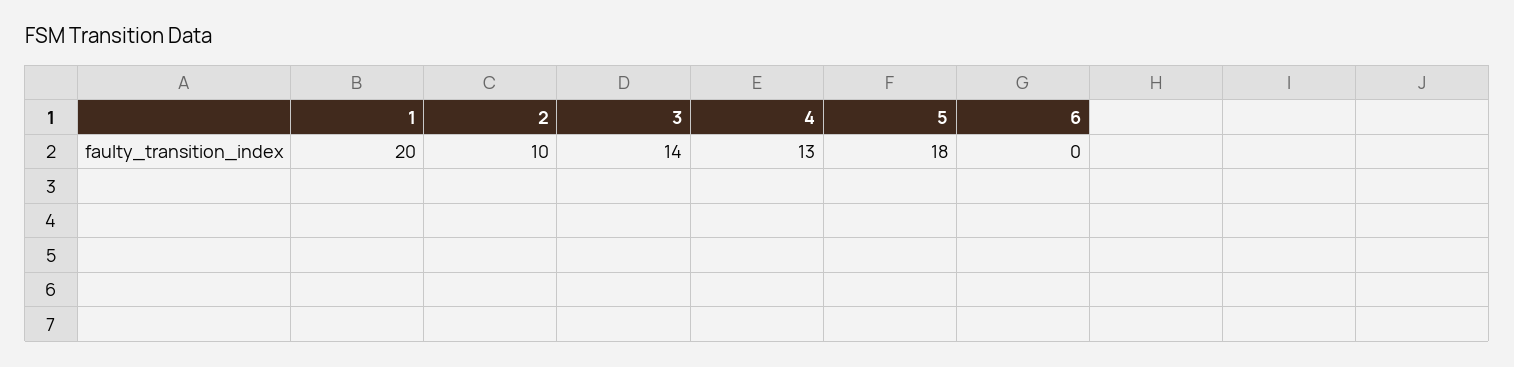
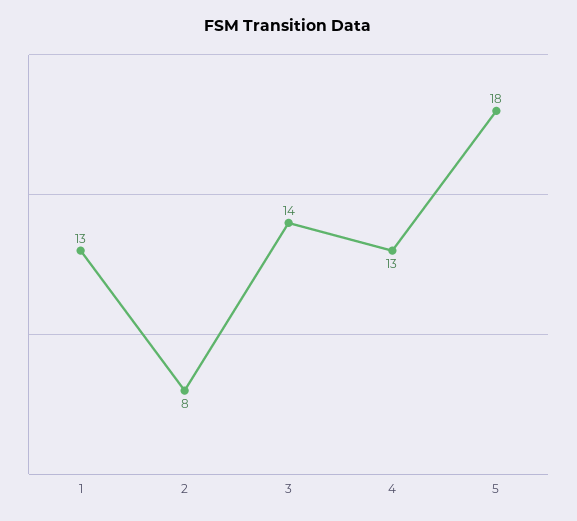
  {
-   "1": 20,
+   "1": 13,
-   "2": 10,
+   "2": 8,
    "3": 14,
    "4": 13,
-   "5": 18,
+   "5": 18
-   "6": 0
  }

